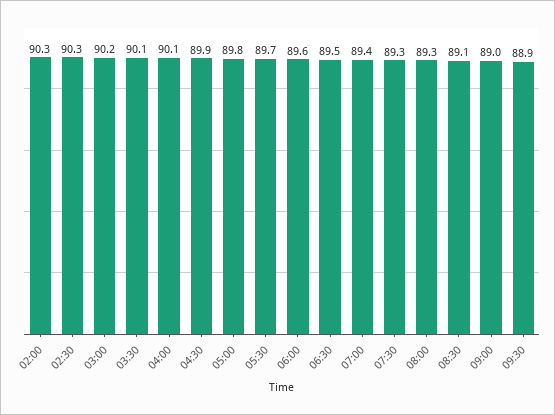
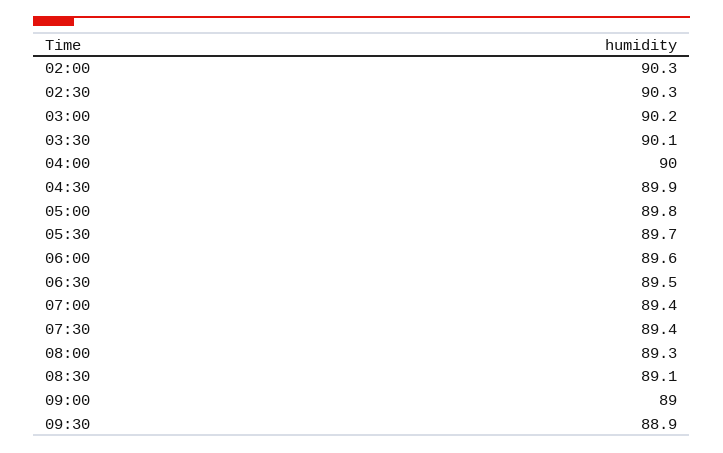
  {
    "02:00": 90.3,
    "02:30": 90.3,
    "03:00": 90.2,
    "03:30": 90.1,
-   "04:00": 90.1,
+   "04:00": 90,
    "04:30": 89.9,
    "05:00": 89.8,
    "05:30": 89.7,
    "06:00": 89.6,
    "06:30": 89.5,
    "07:00": 89.4,
-   "07:30": 89.3,
+   "07:30": 89.4,
    "08:00": 89.3,
    "08:30": 89.1,
    "09:00": 89,
    "09:30": 88.9
  }

